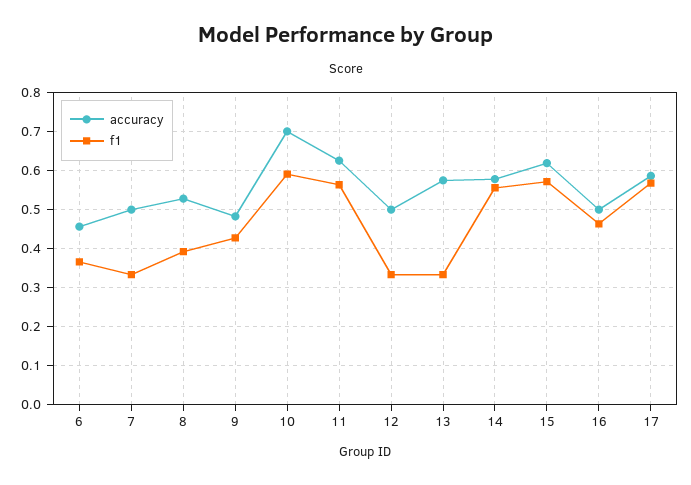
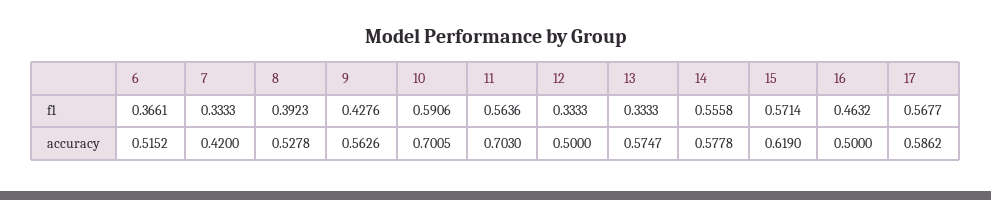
  {
    "accuracy": {
-     "6": 0.46,
+     "6": 0.5152,
-     "7": 0.5,
+     "7": 0.42,
      "8": 0.5278,
-     "9": 0.48,
+     "9": 0.5626,
      "10": 0.7005,
-     "11": 0.62,
+     "11": 0.703,
      "12": 0.5,
      "13": 0.5747,
      "14": 0.5778,
      "15": 0.619,
      "16": 0.5,
      "17": 0.5862
    },
    "f1": {
      "6": 0.3661,
      "7": 0.3333,
      "8": 0.3923,
      "9": 0.4276,
      "10": 0.5906,
      "11": 0.5636,
      "12": 0.3333,
      "13": 0.3333,
      "14": 0.5558,
      "15": 0.5714,
      "16": 0.4632,
      "17": 0.5677
    }
  }

